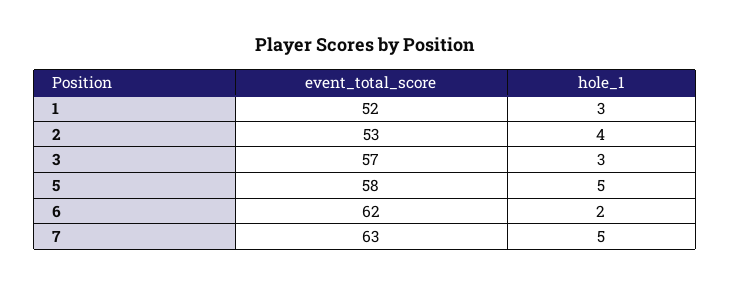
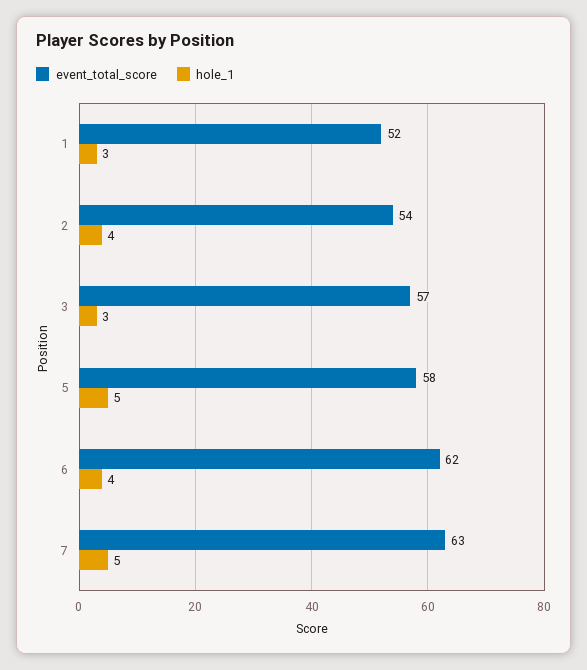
  {
    "event_total_score": {
      "1": 52,
-     "2": 53,
+     "2": 54,
      "3": 57,
      "5": 58,
      "6": 62,
      "7": 63
    },
    "hole_1": {
      "1": 3,
      "2": 4,
      "3": 3,
      "5": 5,
-     "6": 2,
+     "6": 4,
      "7": 5
    }
  }

